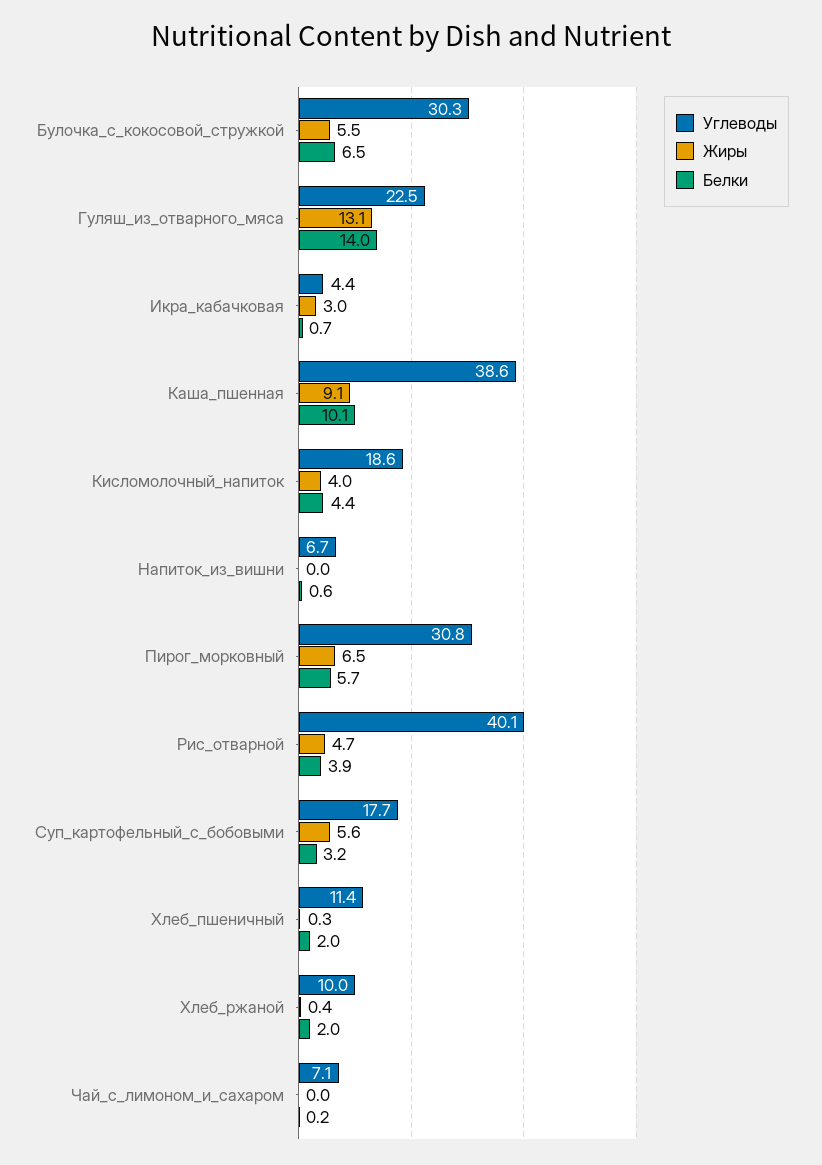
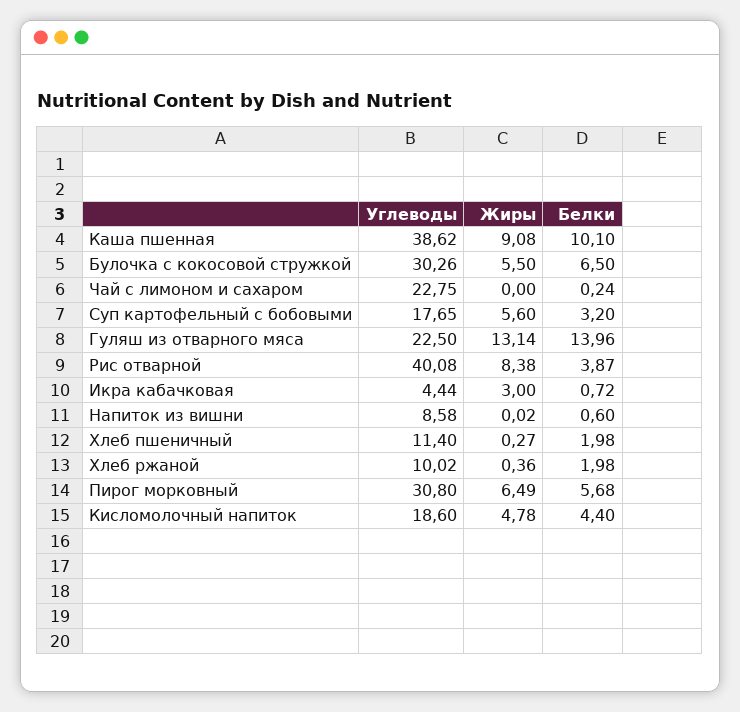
  {
    "Углеводы": {
      "Булочка_с_кокосовой_стружкой": 30.26,
      "Гуляш_из_отварного_мяса": 22.5,
      "Икра_кабачковая": 4.44,
      "Каша_пшенная": 38.62,
      "Кисломолочный_напиток": 18.6,
-     "Напиток_из_вишни": 6.7,
+     "Напиток_из_вишни": 8.58,
      "Пирог_морковный": 30.8,
      "Рис_отварной": 40.08,
      "Суп_картофельный_с_бобовыми": 17.65,
      "Хлеб_пшеничный": 11.4,
      "Хлеб_ржаной": 10.02,
-     "Чай_с_лимоном_и_сахаром": 7.1
+     "Чай_с_лимоном_и_сахаром": 22.75
    },
    "Жиры": {
      "Булочка_с_кокосовой_стружкой": 5.5,
      "Гуляш_из_отварного_мяса": 13.14,
      "Икра_кабачковая": 3,
      "Каша_пшенная": 9.08,
-     "Кисломолочный_напиток": 4,
+     "Кисломолочный_напиток": 4.78,
      "Напиток_из_вишни": 0.02,
      "Пирог_морковный": 6.49,
-     "Рис_отварной": 4.7,
+     "Рис_отварной": 8.38,
      "Суп_картофельный_с_бобовыми": 5.6,
      "Хлеб_пшеничный": 0.27,
      "Хлеб_ржаной": 0.36,
      "Чай_с_лимоном_и_сахаром": 0
    },
    "Белки": {
      "Булочка_с_кокосовой_стружкой": 6.5,
      "Гуляш_из_отварного_мяса": 13.96,
      "Икра_кабачковая": 0.72,
      "Каша_пшенная": 10.1,
      "Кисломолочный_напиток": 4.4,
      "Напиток_из_вишни": 0.6,
      "Пирог_морковный": 5.68,
      "Рис_отварной": 3.87,
      "Суп_картофельный_с_бобовыми": 3.2,
      "Хлеб_пшеничный": 1.98,
      "Хлеб_ржаной": 1.98,
      "Чай_с_лимоном_и_сахаром": 0.24
    }
  }

